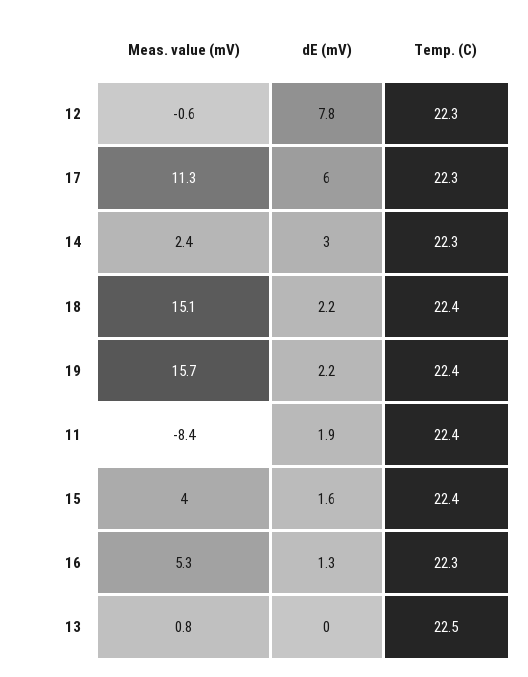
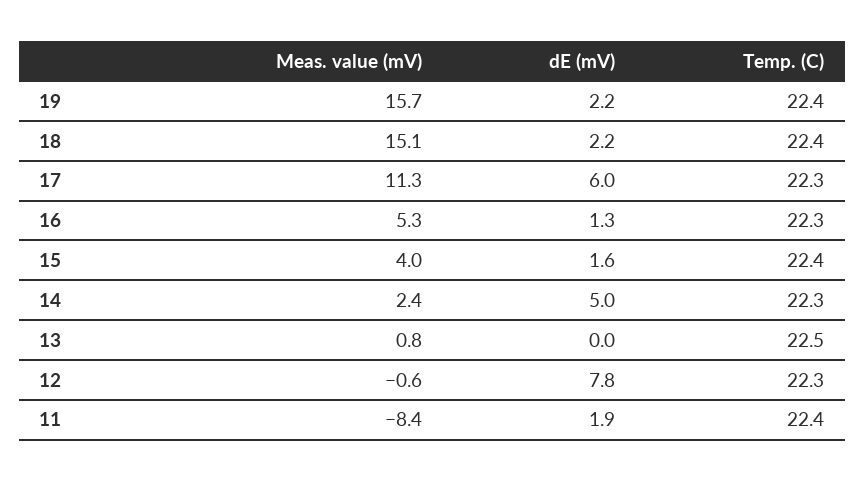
  {
    "Meas. value (mV)": {
      "12": -0.6,
      "17": 11.3,
      "14": 2.4,
      "18": 15.1,
      "19": 15.7,
      "11": -8.4,
      "15": 4,
      "16": 5.3,
      "13": 0.8
    },
    "dE (mV)": {
      "12": 7.8,
      "17": 6,
-     "14": 3,
+     "14": 5,
      "18": 2.2,
      "19": 2.2,
      "11": 1.9,
      "15": 1.6,
      "16": 1.3,
      "13": 0
    },
    "Temp. (C)": {
      "12": 22.3,
      "17": 22.3,
      "14": 22.3,
      "18": 22.4,
      "19": 22.4,
      "11": 22.4,
      "15": 22.4,
      "16": 22.3,
      "13": 22.5
    }
  }

